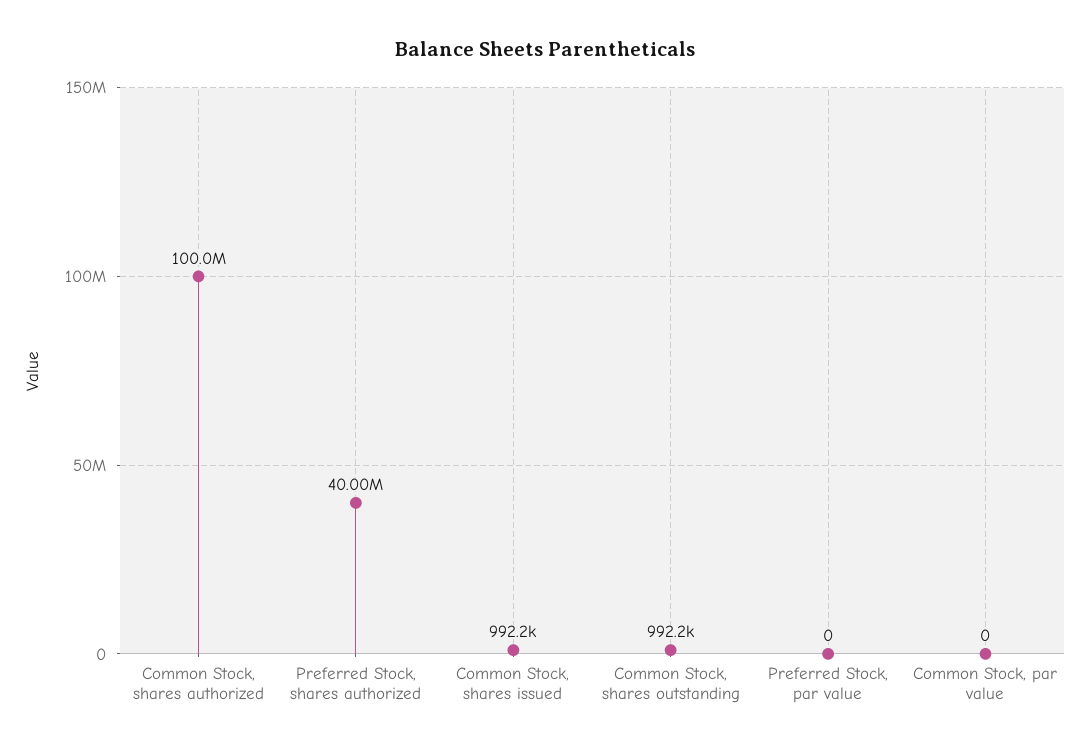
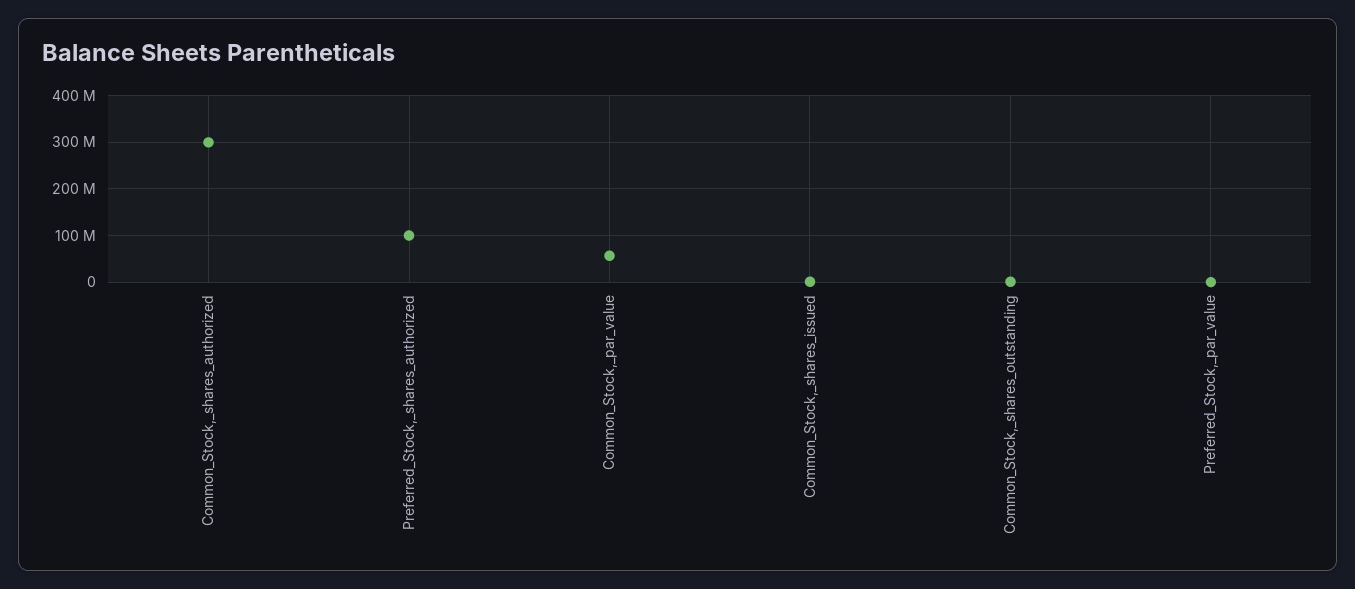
  {
-   "Common Stock, shares authorized": 100000000,
+   "Common Stock, shares authorized": 300000000,
-   "Preferred Stock, shares authorized": 40000000,
+   "Preferred Stock, shares authorized": 100000000,
    "Common Stock, shares issued": 992200,
    "Common Stock, shares outstanding": 992200,
    "Preferred Stock, par value": 0,
-   "Common Stock, par value": 0
+   "Common Stock, par value": 60000000
  }

